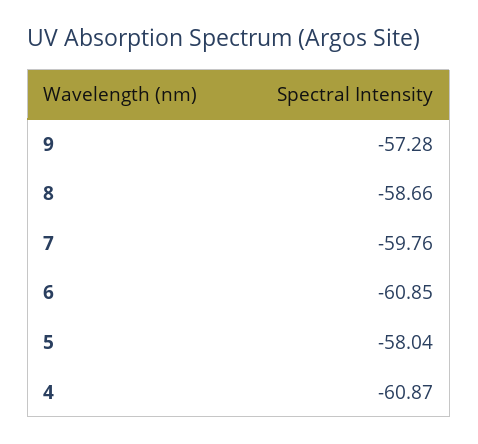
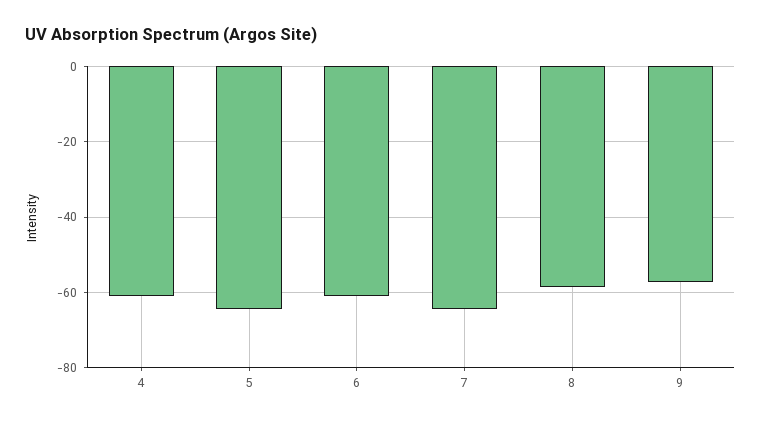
  {
    "9": -57.28,
    "8": -58.66,
-   "7": -59.76,
+   "7": -64,
    "6": -60.85,
-   "5": -58.04,
+   "5": -64,
    "4": -60.87
  }

